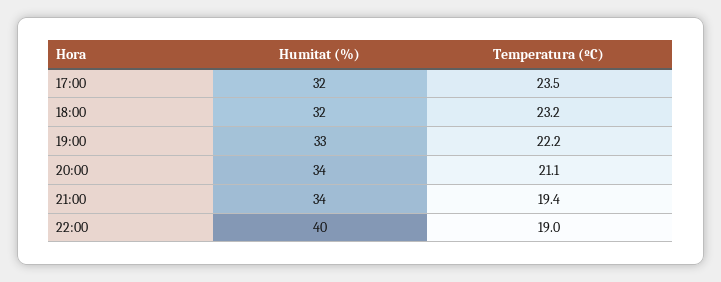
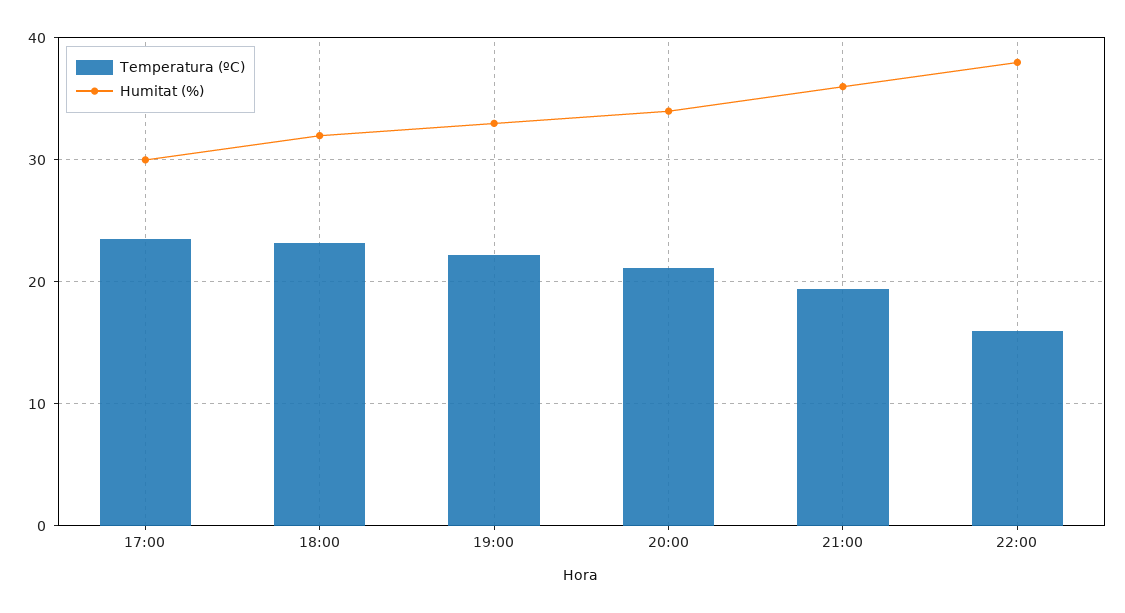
  {
    "Humitat (%)": {
-     "17:00": 32,
+     "17:00": 30,
      "18:00": 32,
      "19:00": 33,
      "20:00": 34,
-     "21:00": 34,
+     "21:00": 36,
-     "22:00": 40
+     "22:00": 38
    },
    "Temperatura (ºC)": {
      "17:00": 23.5,
      "18:00": 23.2,
      "19:00": 22.2,
      "20:00": 21.1,
      "21:00": 19.4,
-     "22:00": 19
+     "22:00": 16
    }
  }

